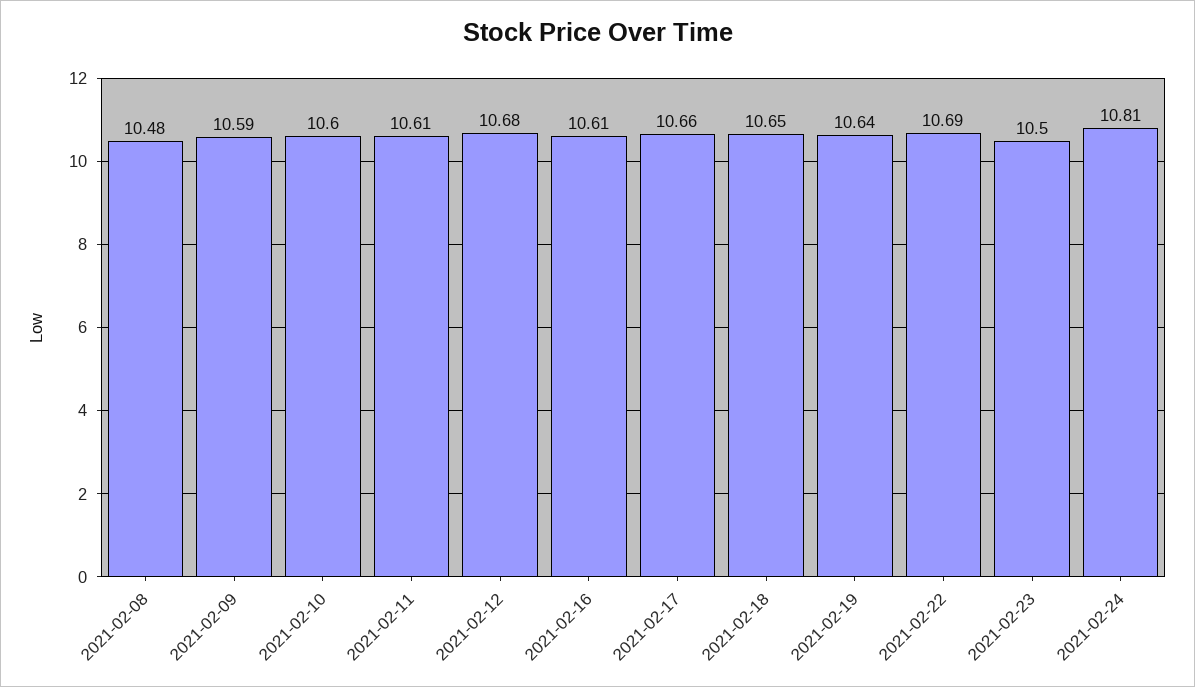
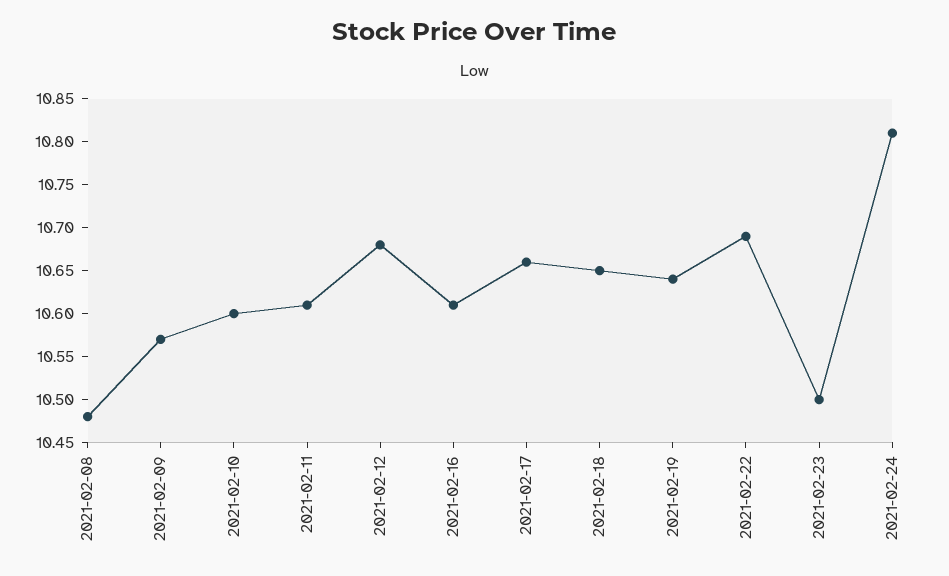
  {
    "2021-02-08": 10.48,
-   "2021-02-09": 10.59,
+   "2021-02-09": 10.57,
    "2021-02-10": 10.6,
    "2021-02-11": 10.61,
    "2021-02-12": 10.68,
    "2021-02-16": 10.61,
    "2021-02-17": 10.66,
    "2021-02-18": 10.65,
    "2021-02-19": 10.64,
    "2021-02-22": 10.69,
    "2021-02-23": 10.5,
    "2021-02-24": 10.81
  }

